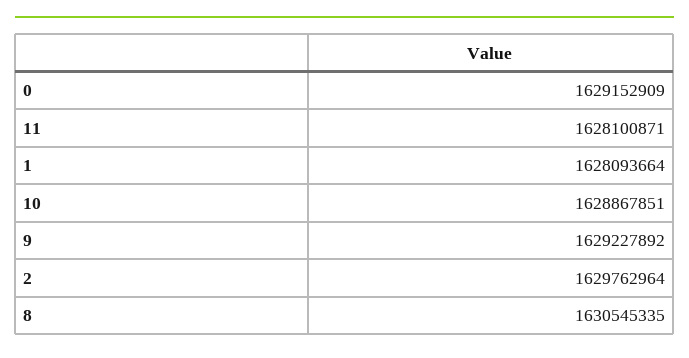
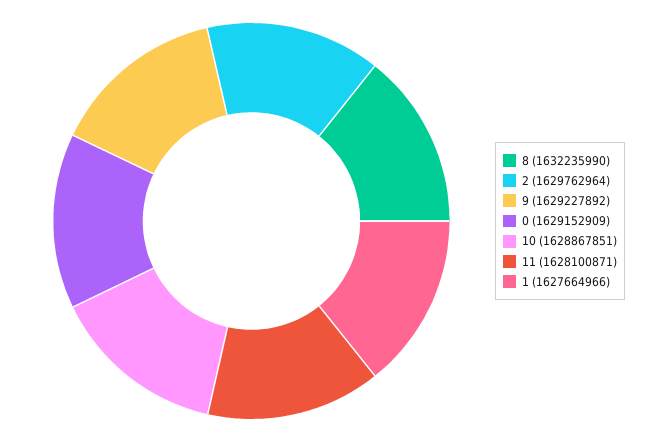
  {
    "0": 1629152909,
    "11": 1628100871,
-   "1": 1628093664,
+   "1": 1627664966,
    "10": 1628867851,
    "9": 1629227892,
    "2": 1629762964,
-   "8": 1630545335
+   "8": 1632235990
  }

